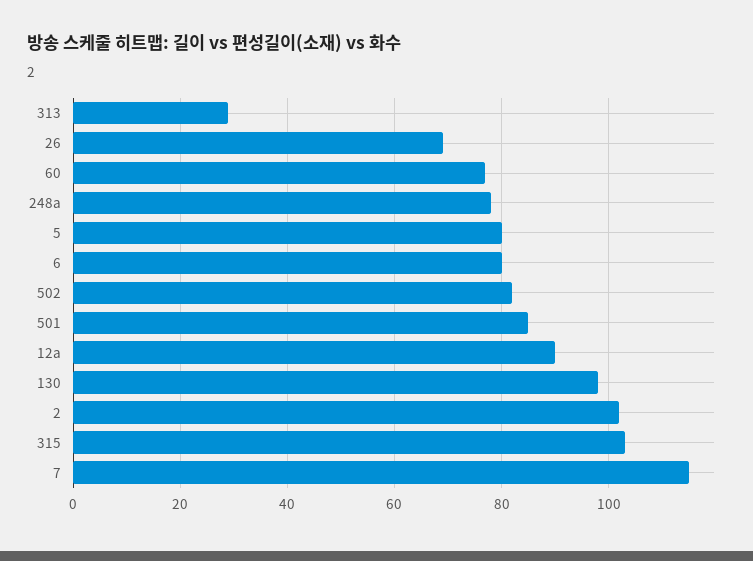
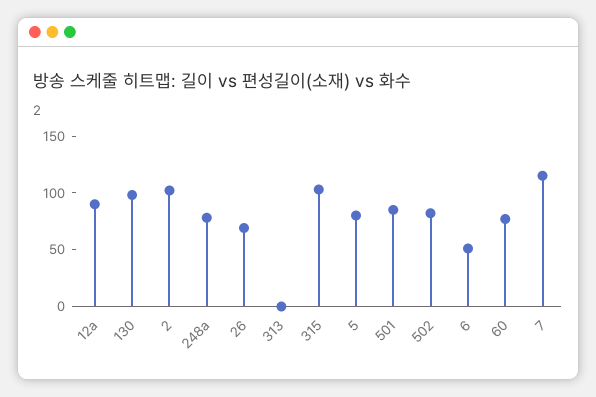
  {
-   "313": 30,
+   "313": 0,
    "26": 70,
    "60": 75,
    "248a": 80,
    "5": 80,
-   "6": 80,
+   "6": 50,
    "502": 80,
    "501": 85,
    "12a": 90,
    "130": 100,
    "2": 100,
    "315": 105,
    "7": 115
  }

